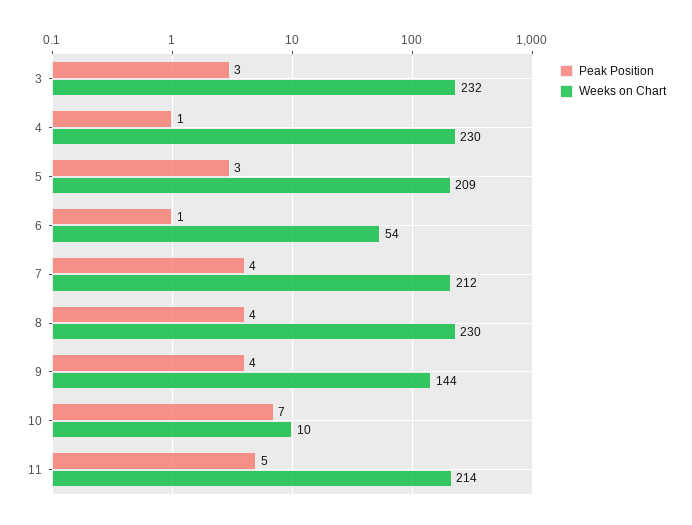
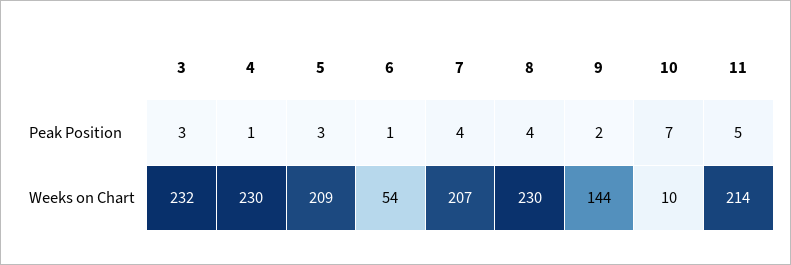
  {
    "Peak Position": {
      "3": 3,
      "4": 1,
      "5": 3,
      "6": 1,
      "7": 4,
      "8": 4,
-     "9": 4,
+     "9": 2,
      "10": 7,
      "11": 5
    },
    "Weeks on Chart": {
      "3": 232,
      "4": 230,
      "5": 209,
      "6": 54,
-     "7": 212,
+     "7": 207,
      "8": 230,
      "9": 144,
      "10": 10,
      "11": 214
    }
  }

